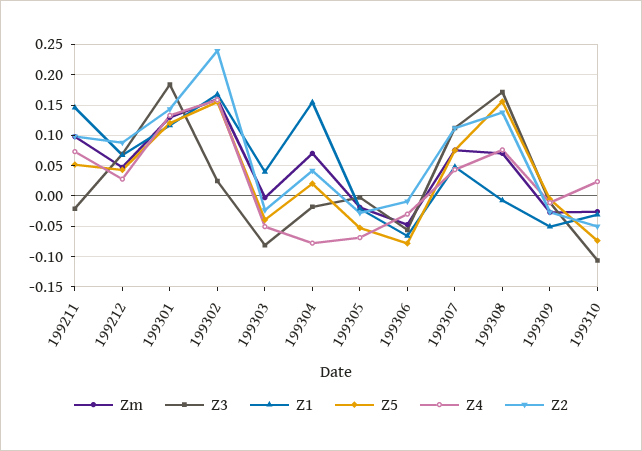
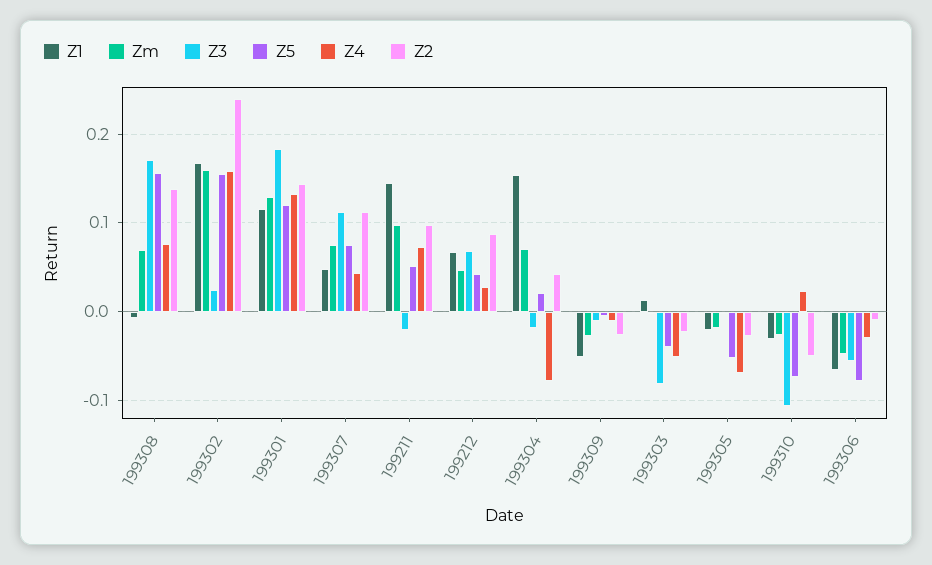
  {
    "Zm": {
      "199211": 0.1,
      "199212": 0.05,
      "199301": 0.13,
      "199302": 0.16,
      "199303": 0,
      "199304": 0.07,
      "199305": -0.02,
      "199306": -0.05,
      "199307": 0.08,
      "199308": 0.07,
      "199309": -0.03,
      "199310": -0.03
    },
    "Z3": {
      "199211": -0.02,
      "199212": 0.07,
      "199301": 0.18,
      "199302": 0.02,
      "199303": -0.08,
      "199304": -0.02,
      "199305": 0,
      "199306": -0.06,
      "199307": 0.11,
      "199308": 0.17,
      "199309": -0.01,
      "199310": -0.11
    },
    "Z1": {
      "199211": 0.15,
      "199212": 0.07,
      "199301": 0.12,
      "199302": 0.17,
-     "199303": 0.04,
+     "199303": 0.01,
      "199304": 0.15,
      "199305": -0.02,
      "199306": -0.07,
      "199307": 0.05,
      "199308": -0.01,
      "199309": -0.05,
      "199310": -0.03
    },
    "Z5": {
      "199211": 0.05,
      "199212": 0.04,
      "199301": 0.12,
      "199302": 0.16,
      "199303": -0.04,
      "199304": 0.02,
      "199305": -0.05,
      "199306": -0.08,
      "199307": 0.08,
      "199308": 0.16,
      "199309": -0.01,
      "199310": -0.07
    },
    "Z4": {
      "199211": 0.07,
      "199212": 0.03,
      "199301": 0.13,
      "199302": 0.16,
      "199303": -0.05,
      "199304": -0.08,
      "199305": -0.07,
      "199306": -0.03,
      "199307": 0.04,
      "199308": 0.08,
      "199309": -0.01,
      "199310": 0.02
    },
    "Z2": {
      "199211": 0.1,
      "199212": 0.09,
      "199301": 0.14,
      "199302": 0.24,
      "199303": -0.02,
      "199304": 0.04,
      "199305": -0.03,
      "199306": -0.01,
      "199307": 0.11,
      "199308": 0.14,
      "199309": -0.03,
      "199310": -0.05
    }
  }

